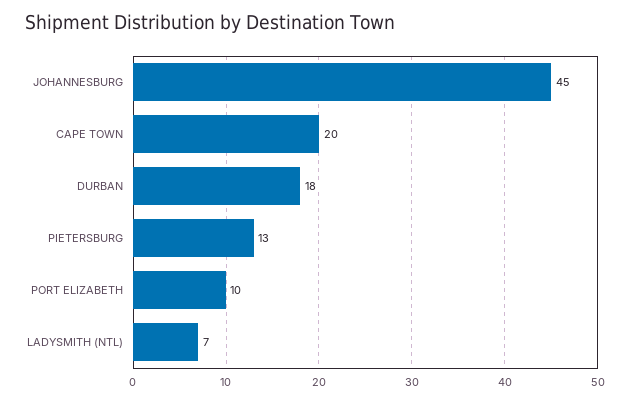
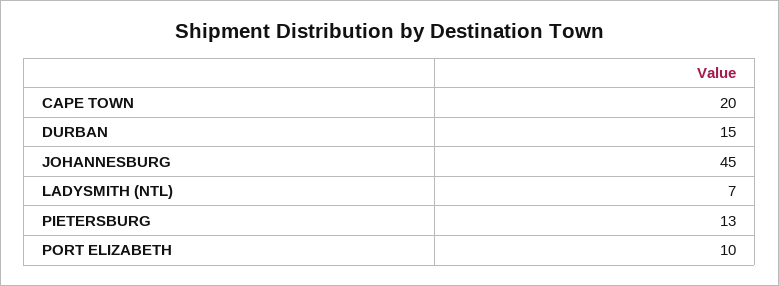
  {
    "JOHANNESBURG": 45,
    "CAPE TOWN": 20,
-   "DURBAN": 18,
+   "DURBAN": 15,
    "PIETERSBURG": 13,
    "PORT ELIZABETH": 10,
    "LADYSMITH (NTL)": 7
  }

